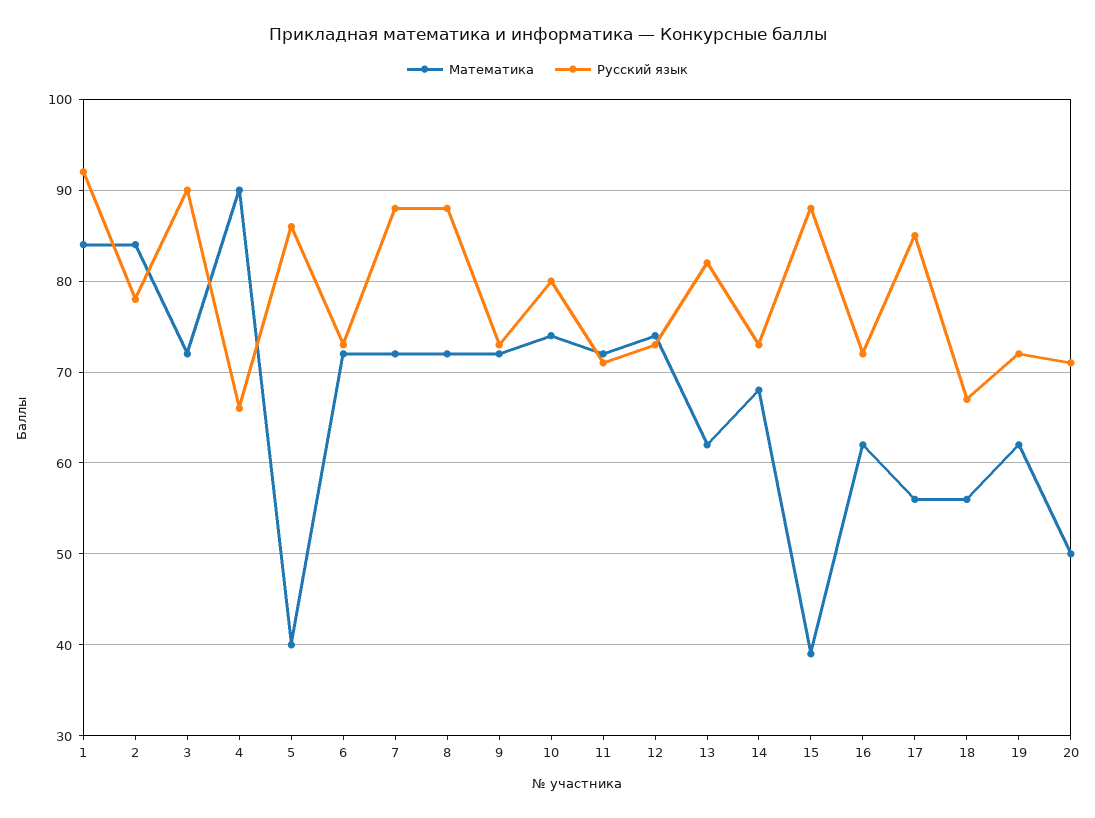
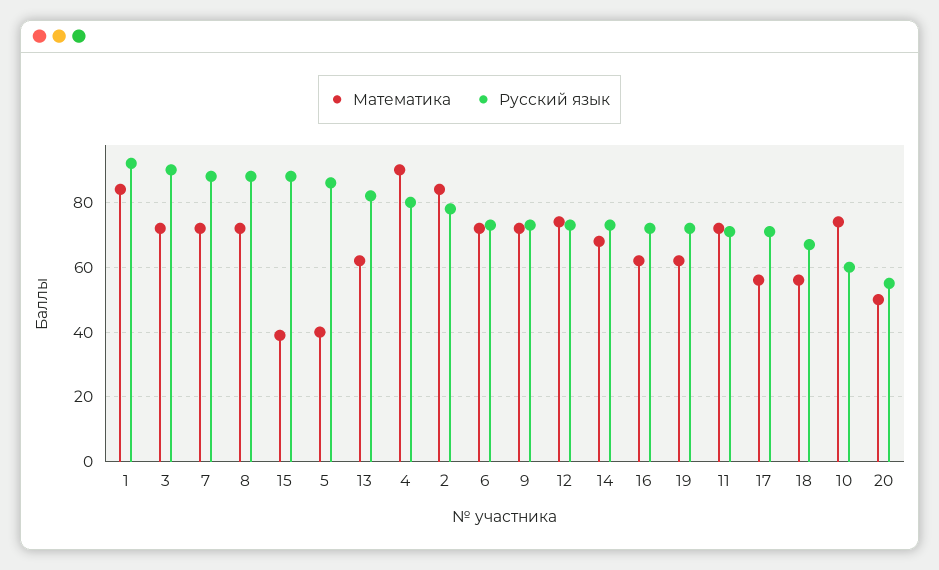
  {
    "Математика": {
      "1": 84,
      "2": 84,
      "3": 72,
      "4": 90,
      "5": 40,
      "6": 72,
      "7": 72,
      "8": 72,
      "9": 72,
      "10": 74,
      "11": 72,
      "12": 74,
      "13": 62,
      "14": 68,
      "15": 39,
      "16": 62,
      "17": 56,
      "18": 56,
      "19": 62,
      "20": 50
    },
    "Русский язык": {
      "1": 92,
      "2": 78,
      "3": 90,
-     "4": 66,
+     "4": 80,
      "5": 86,
      "6": 73,
      "7": 88,
      "8": 88,
      "9": 73,
-     "10": 80,
+     "10": 60,
      "11": 71,
      "12": 73,
      "13": 82,
      "14": 73,
      "15": 88,
      "16": 72,
-     "17": 85,
+     "17": 70,
      "18": 67,
      "19": 72,
-     "20": 71
+     "20": 55
    }
  }

